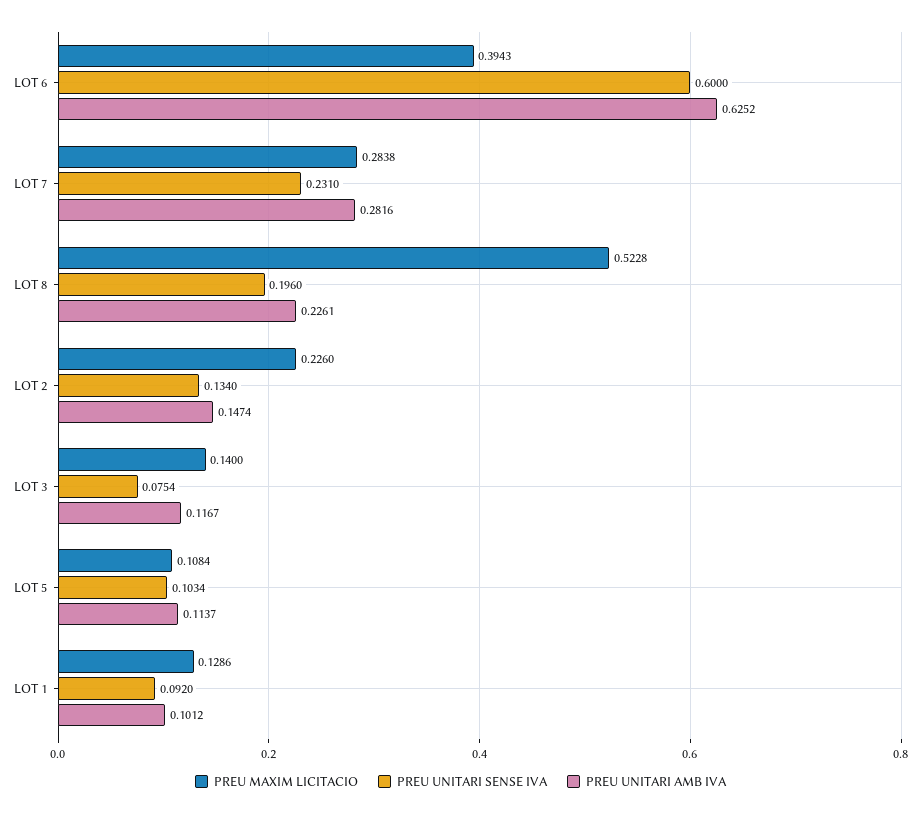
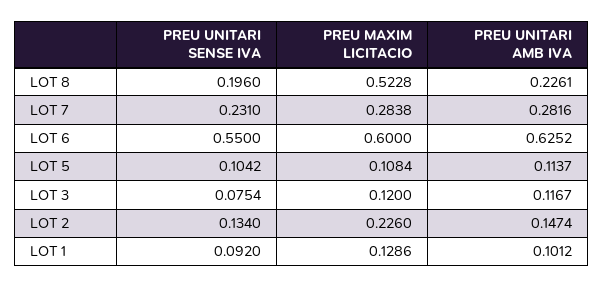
  {
    "PREU MAXIM LICITACIO": {
-     "LOT 6": 0.3943,
+     "LOT 6": 0.6,
      "LOT 7": 0.2838,
      "LOT 8": 0.5228,
      "LOT 2": 0.226,
-     "LOT 3": 0.14,
+     "LOT 3": 0.12,
      "LOT 5": 0.1084,
      "LOT 1": 0.1286
    },
    "PREU UNITARI SENSE IVA": {
-     "LOT 6": 0.6,
+     "LOT 6": 0.55,
      "LOT 7": 0.231,
      "LOT 8": 0.196,
      "LOT 2": 0.134,
      "LOT 3": 0.0754,
-     "LOT 5": 0.1034,
+     "LOT 5": 0.1042,
      "LOT 1": 0.092
    },
    "PREU UNITARI AMB IVA": {
      "LOT 6": 0.6252,
      "LOT 7": 0.2816,
      "LOT 8": 0.2261,
      "LOT 2": 0.1474,
      "LOT 3": 0.1167,
      "LOT 5": 0.1137,
      "LOT 1": 0.1012
    }
  }

